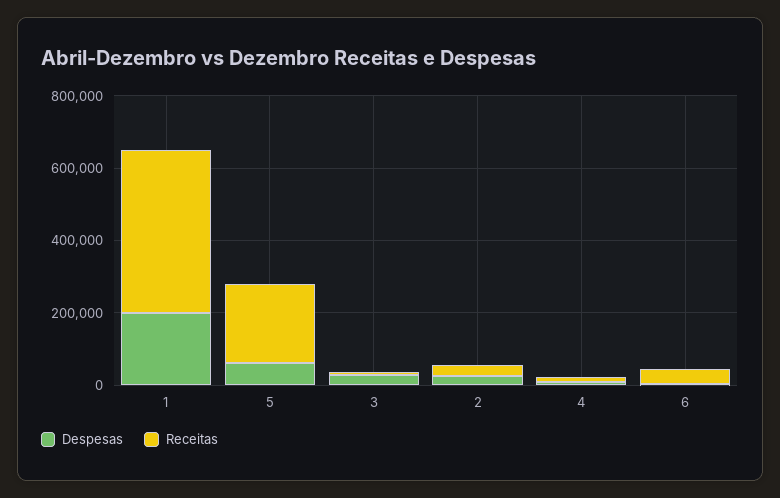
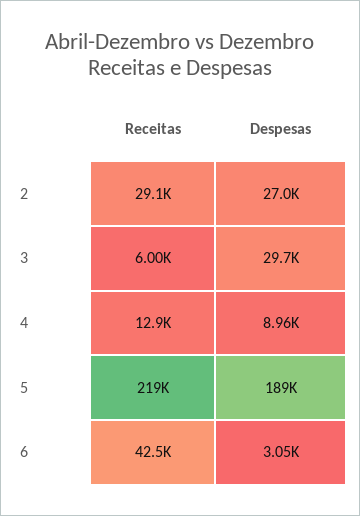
  {
    "Despesas": {
-     "1": 200000,
-     "5": 50000,
+     "5": 189000,
      "3": 29700,
      "2": 27000,
      "4": 8960,
      "6": 3050
    },
    "Receitas": {
-     "1": 450000,
      "5": 219000,
      "3": 6000,
      "2": 29100,
      "4": 12900,
      "6": 42500
    }
  }

